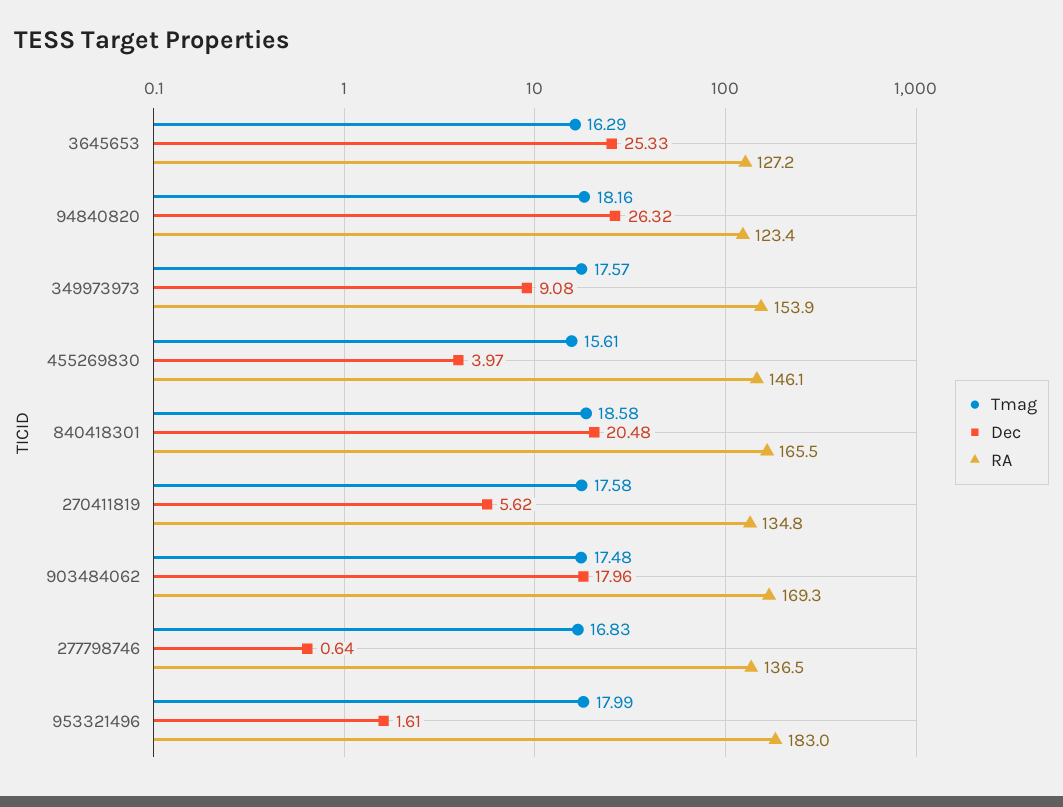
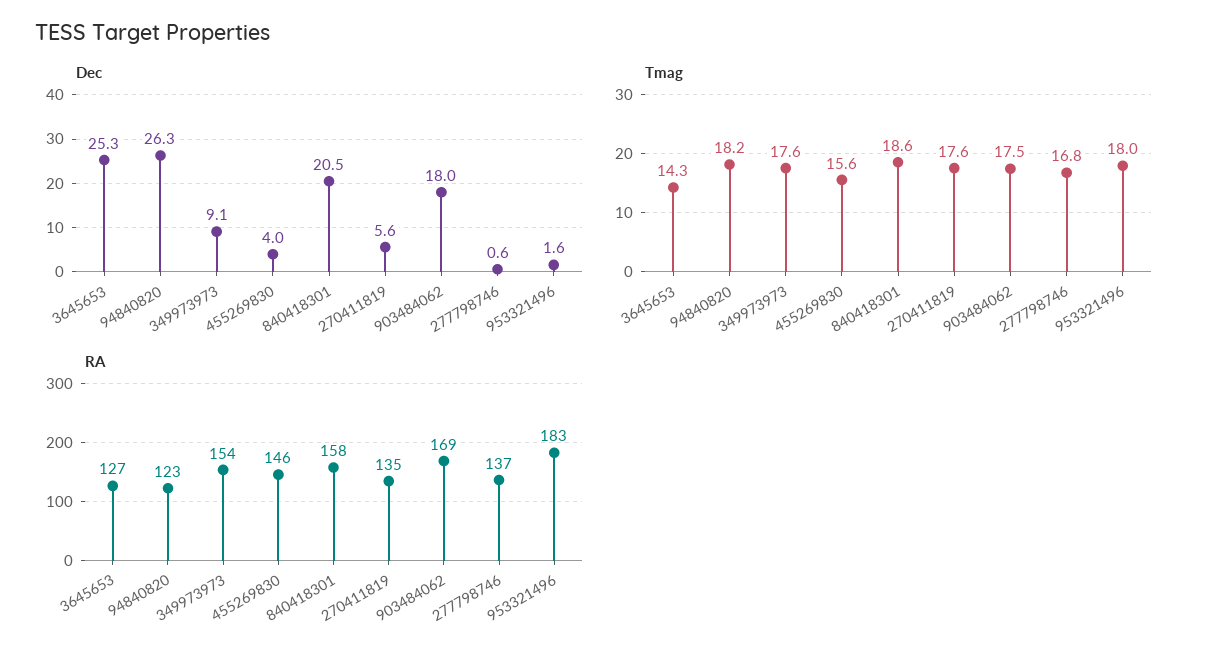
  {
    "Tmag": {
-     "3645653": 16.29,
+     "3645653": 14.3,
      "94840820": 18.16,
      "349973973": 17.57,
      "455269830": 15.61,
      "840418301": 18.58,
      "270411819": 17.58,
      "903484062": 17.48,
      "277798746": 16.83,
      "953321496": 17.99
    },
    "Dec": {
      "3645653": 25.33,
      "94840820": 26.32,
      "349973973": 9.08,
      "455269830": 3.97,
      "840418301": 20.48,
      "270411819": 5.62,
      "903484062": 17.96,
      "277798746": 0.64,
      "953321496": 1.61
    },
    "RA": {
      "3645653": 127.2,
      "94840820": 123.4,
      "349973973": 153.9,
      "455269830": 146.1,
-     "840418301": 165.5,
+     "840418301": 158,
      "270411819": 134.8,
      "903484062": 169.3,
      "277798746": 136.5,
      "953321496": 183
    }
  }

